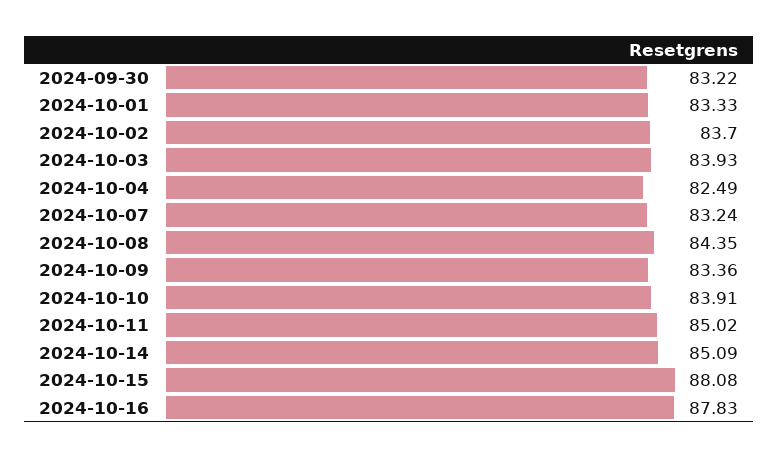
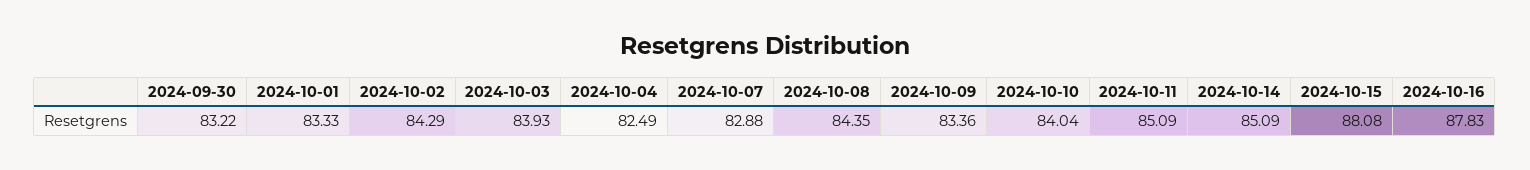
  {
    "2024-09-30": 83.22,
    "2024-10-01": 83.33,
-   "2024-10-02": 83.7,
+   "2024-10-02": 84.29,
    "2024-10-03": 83.93,
    "2024-10-04": 82.49,
-   "2024-10-07": 83.24,
+   "2024-10-07": 82.88,
    "2024-10-08": 84.35,
    "2024-10-09": 83.36,
-   "2024-10-10": 83.91,
+   "2024-10-10": 84.04,
-   "2024-10-11": 85.02,
+   "2024-10-11": 85.09,
    "2024-10-14": 85.09,
    "2024-10-15": 88.08,
    "2024-10-16": 87.83
  }

